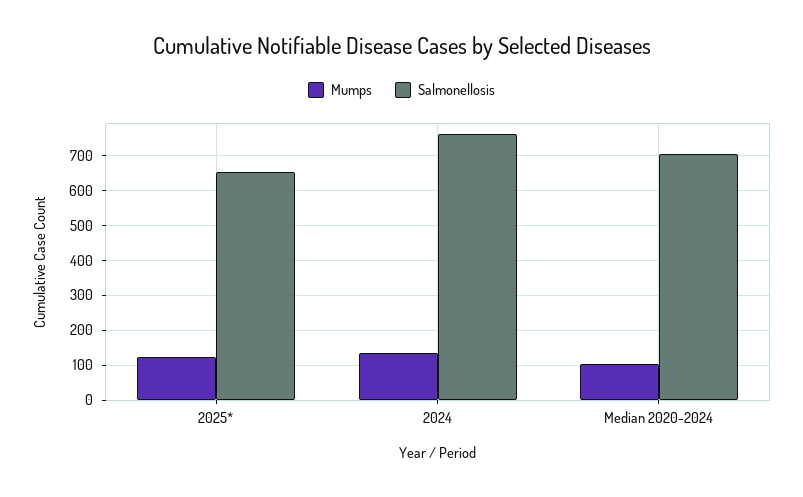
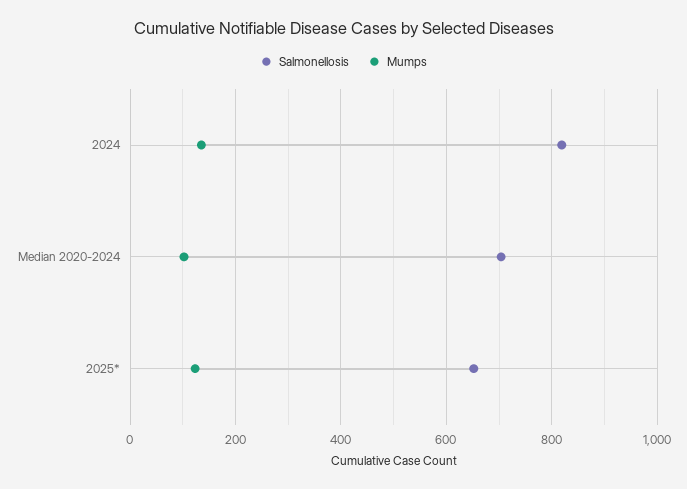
  {
    "Mumps": {
      "2025*": 120,
      "2024": 140,
      "Median 2020-2024": 100
    },
    "Salmonellosis": {
      "2025*": 660,
-     "2024": 760,
+     "2024": 820,
      "Median 2020-2024": 700
    }
  }

